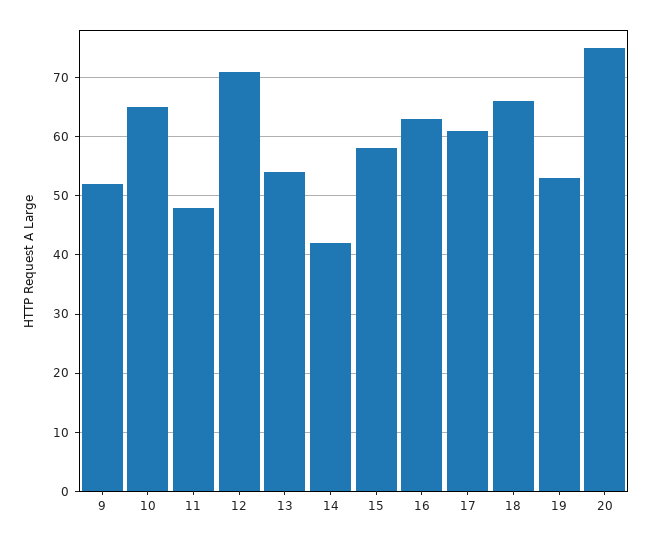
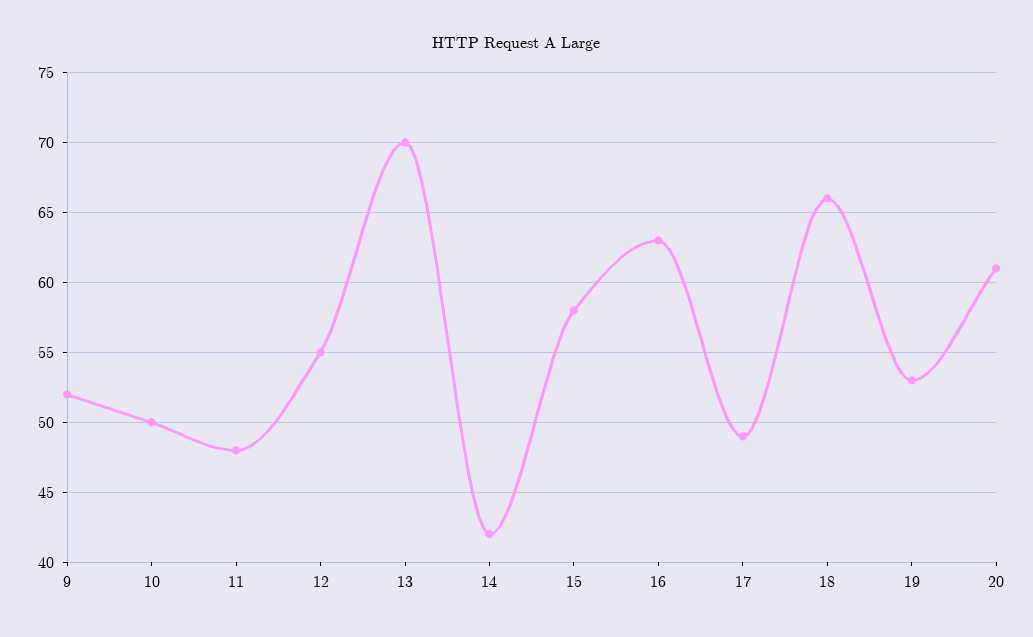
  {
    "9": 52,
-   "10": 65,
+   "10": 50,
    "11": 48,
-   "12": 70,
+   "12": 55,
-   "13": 55,
+   "13": 70,
    "14": 42,
    "15": 58,
    "16": 63,
-   "17": 60,
+   "17": 49,
    "18": 66,
    "19": 53,
-   "20": 75
+   "20": 61
  }

